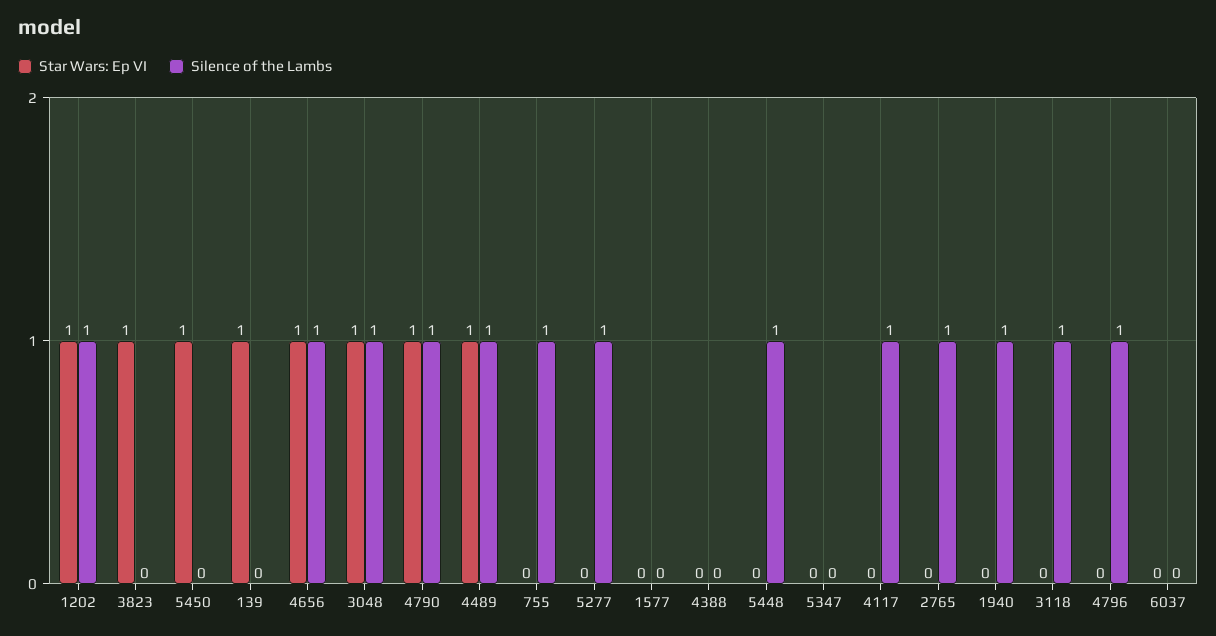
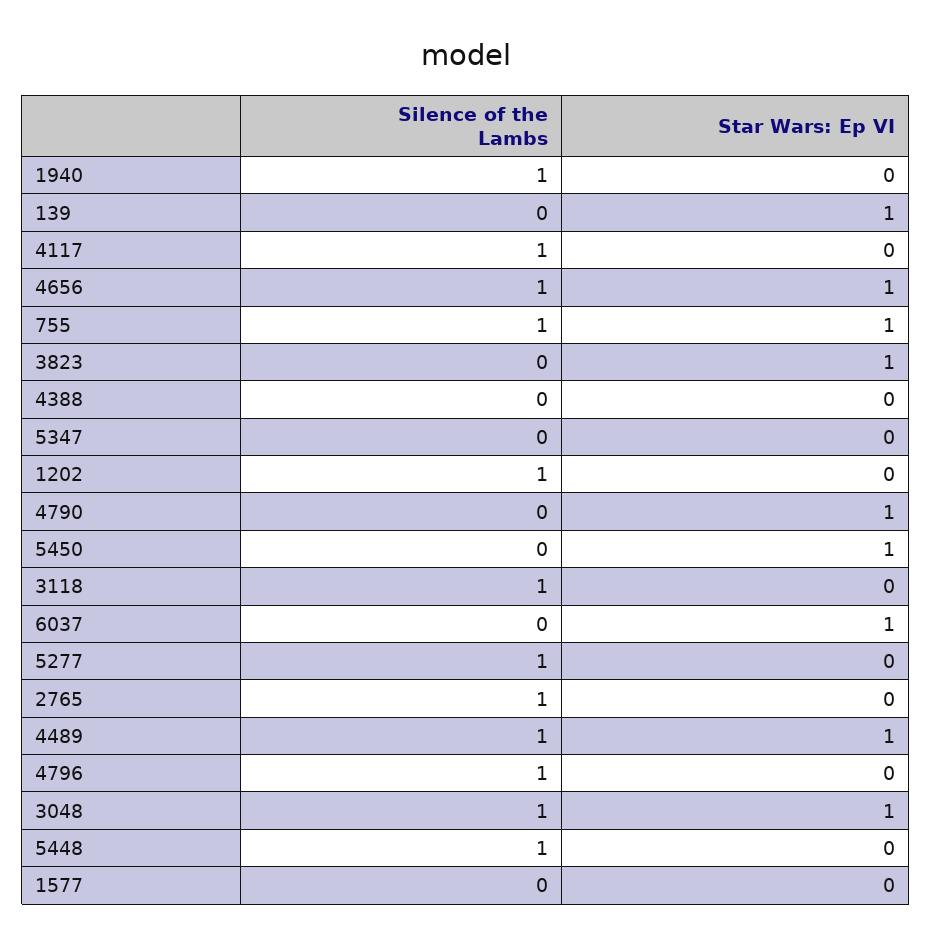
  {
    "Star Wars: Ep VI": {
-     "1202": 1,
+     "1202": 0,
      "3823": 1,
      "5450": 1,
      "139": 1,
      "4656": 1,
      "3048": 1,
      "4790": 1,
      "4489": 1,
-     "755": 0,
+     "755": 1,
      "5277": 0,
      "1577": 0,
      "4388": 0,
      "5448": 0,
      "5347": 0,
      "4117": 0,
      "2765": 0,
      "1940": 0,
      "3118": 0,
      "4796": 0,
-     "6037": 0
+     "6037": 1
    },
    "Silence of the Lambs": {
      "1202": 1,
      "3823": 0,
      "5450": 0,
      "139": 0,
      "4656": 1,
      "3048": 1,
-     "4790": 1,
+     "4790": 0,
      "4489": 1,
      "755": 1,
      "5277": 1,
      "1577": 0,
      "4388": 0,
      "5448": 1,
      "5347": 0,
      "4117": 1,
      "2765": 1,
      "1940": 1,
      "3118": 1,
      "4796": 1,
      "6037": 0
    }
  }

